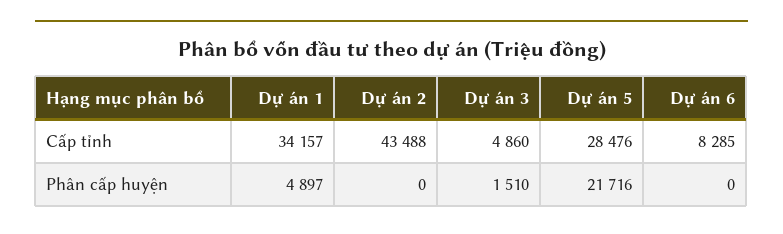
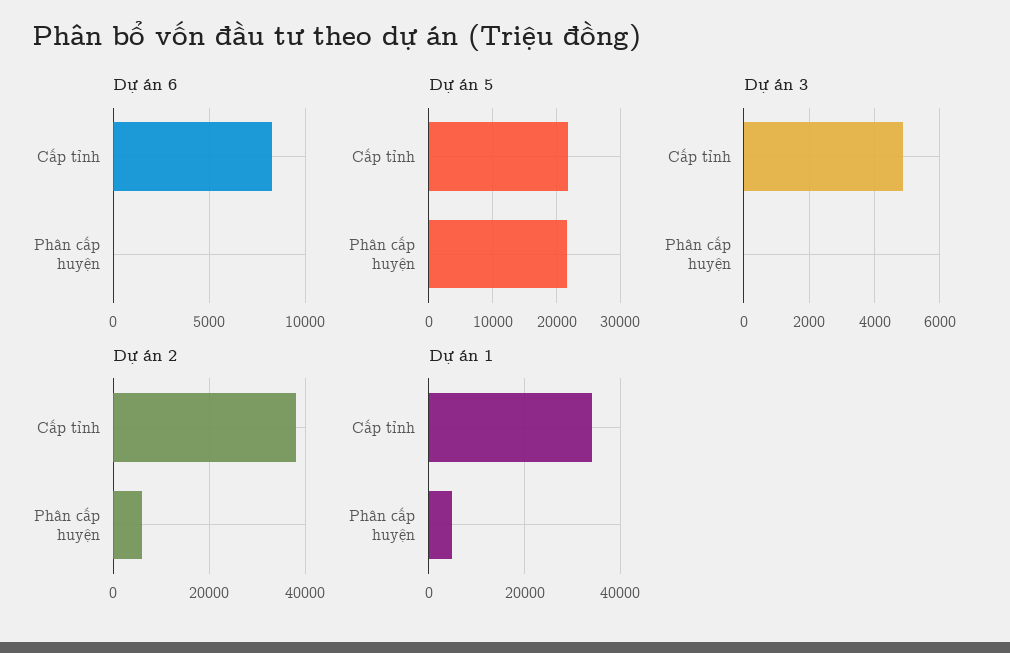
  {
    "Dự án 1": {
      "Cấp tỉnh": 34157,
      "Phân cấp huyện": 4897
    },
    "Dự án 2": {
-     "Cấp tỉnh": 43488,
+     "Cấp tỉnh": 38000,
-     "Phân cấp huyện": 0
+     "Phân cấp huyện": 6000
    },
    "Dự án 3": {
      "Cấp tỉnh": 4860,
-     "Phân cấp huyện": 1510
+     "Phân cấp huyện": 0
    },
    "Dự án 5": {
-     "Cấp tỉnh": 28476,
+     "Cấp tỉnh": 22000,
      "Phân cấp huyện": 21716
    },
    "Dự án 6": {
      "Cấp tỉnh": 8285,
      "Phân cấp huyện": 0
    }
  }

